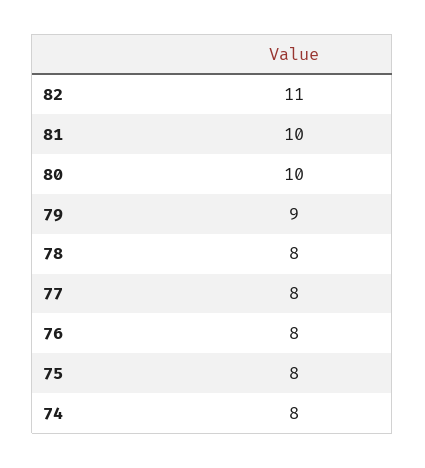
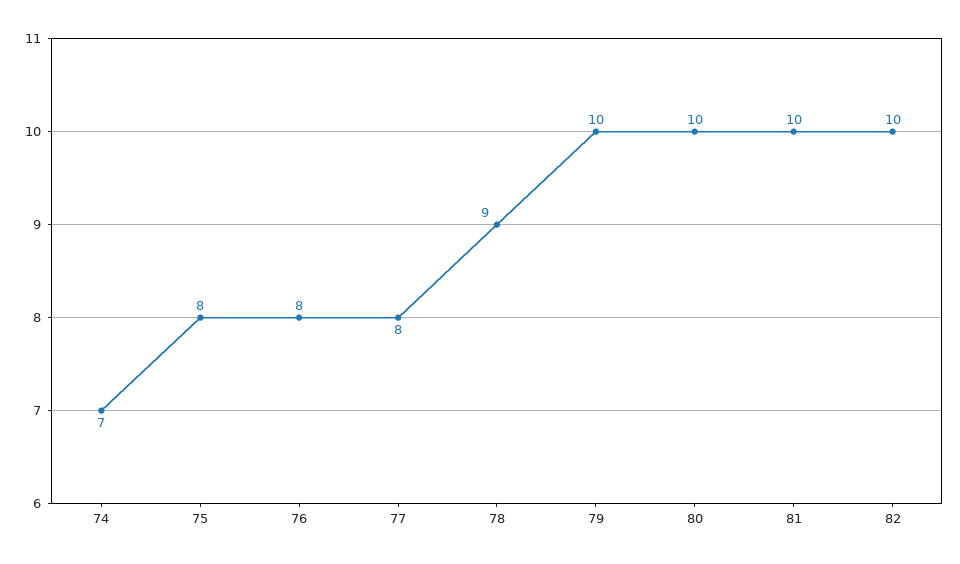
  {
-   "82": 11,
+   "82": 10,
    "81": 10,
    "80": 10,
-   "79": 9,
+   "79": 10,
-   "78": 8,
+   "78": 9,
    "77": 8,
    "76": 8,
    "75": 8,
-   "74": 8
+   "74": 7
  }

